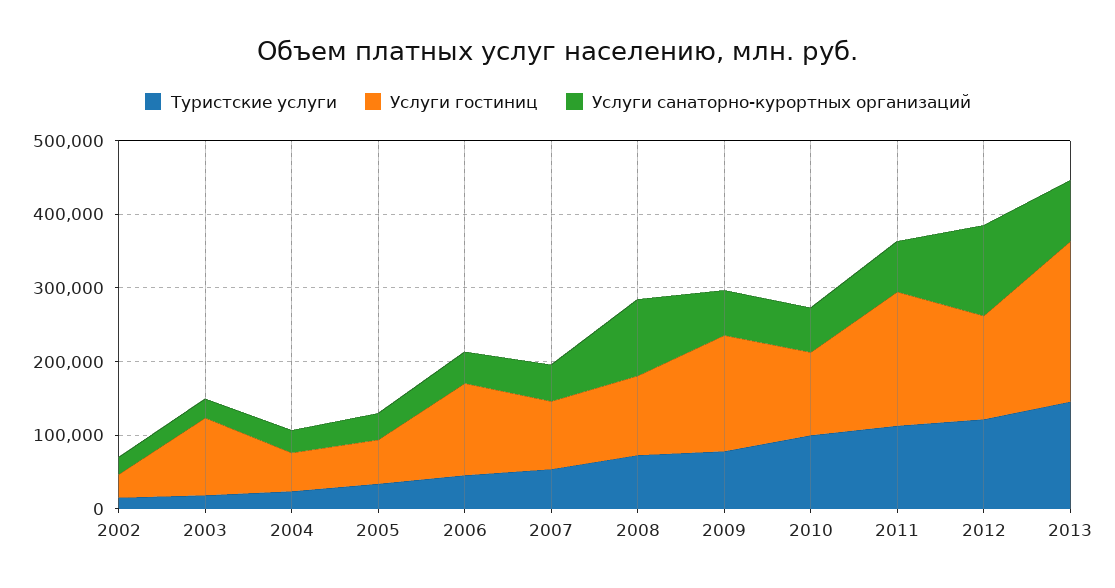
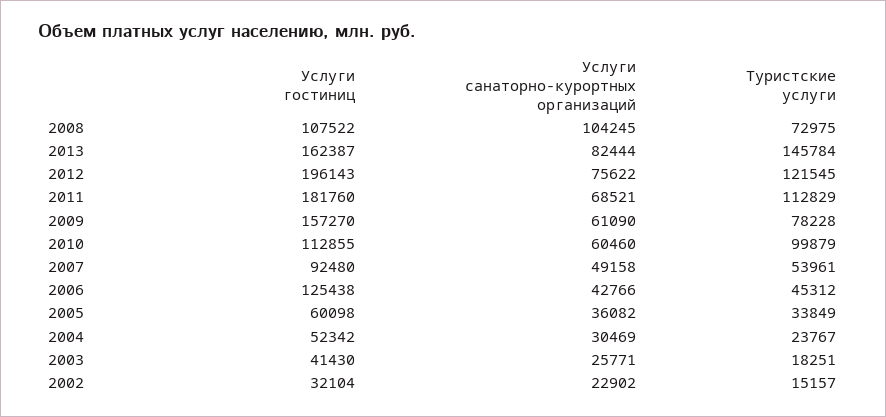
  {
    "Туристские услуги": {
      "2002": 15157,
      "2003": 18251,
      "2004": 23767,
      "2005": 33849,
      "2006": 45312,
      "2007": 53961,
      "2008": 72975,
      "2009": 78228,
      "2010": 99879,
      "2011": 112829,
      "2012": 121545,
      "2013": 145784
    },
    "Услуги гостиниц": {
      "2002": 32104,
-     "2003": 100000,
+     "2003": 41430,
      "2004": 52342,
      "2005": 60098,
      "2006": 125438,
      "2007": 92480,
      "2008": 107522,
      "2009": 157270,
      "2010": 112855,
      "2011": 181760,
-     "2012": 140000,
+     "2012": 196143,
-     "2013": 220000
+     "2013": 162387
    },
    "Услуги санаторно-курортных организаций": {
      "2002": 22902,
      "2003": 25771,
      "2004": 30469,
      "2005": 36082,
      "2006": 42766,
      "2007": 49158,
      "2008": 104245,
      "2009": 61090,
      "2010": 60460,
      "2011": 68521,
-     "2012": 120000,
+     "2012": 75622,
      "2013": 82444
    }
  }

